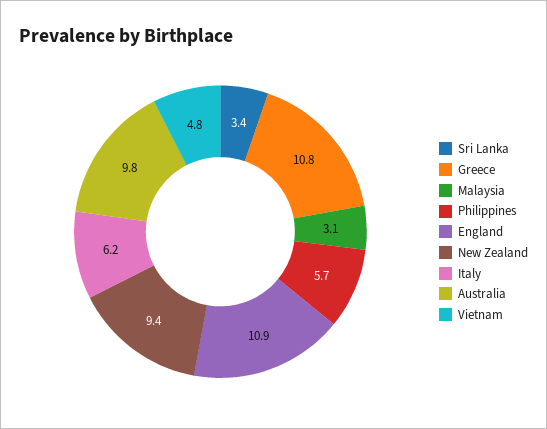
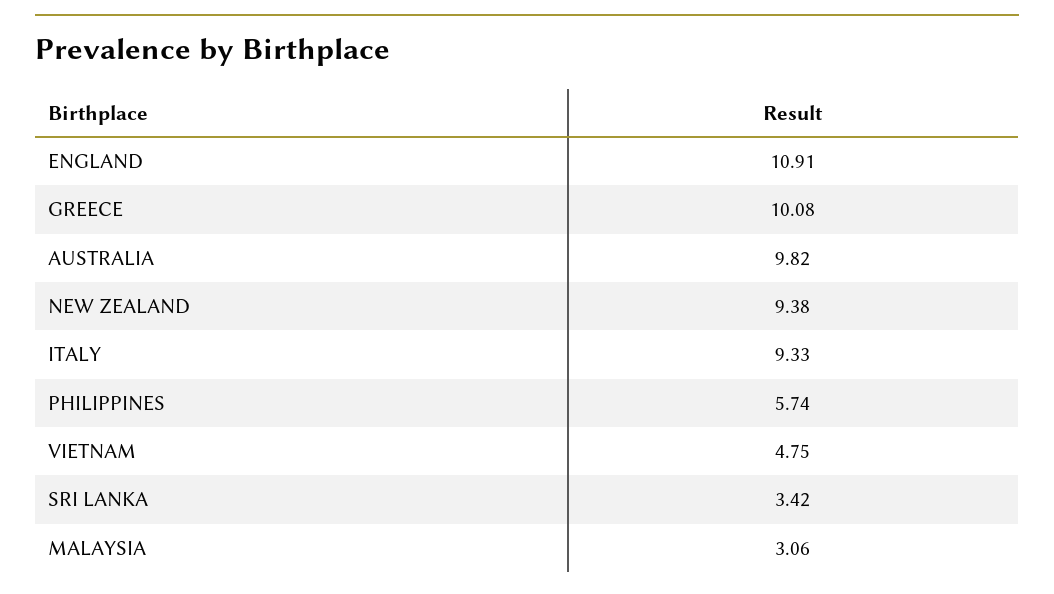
  {
    "Sri Lanka": 3.42,
-   "Greece": 10.8,
+   "Greece": 10.08,
    "Malaysia": 3.06,
    "Philippines": 5.74,
    "England": 10.91,
    "New Zealand": 9.38,
-   "Italy": 6.2,
+   "Italy": 9.33,
    "Australia": 9.82,
    "Vietnam": 4.75
  }

